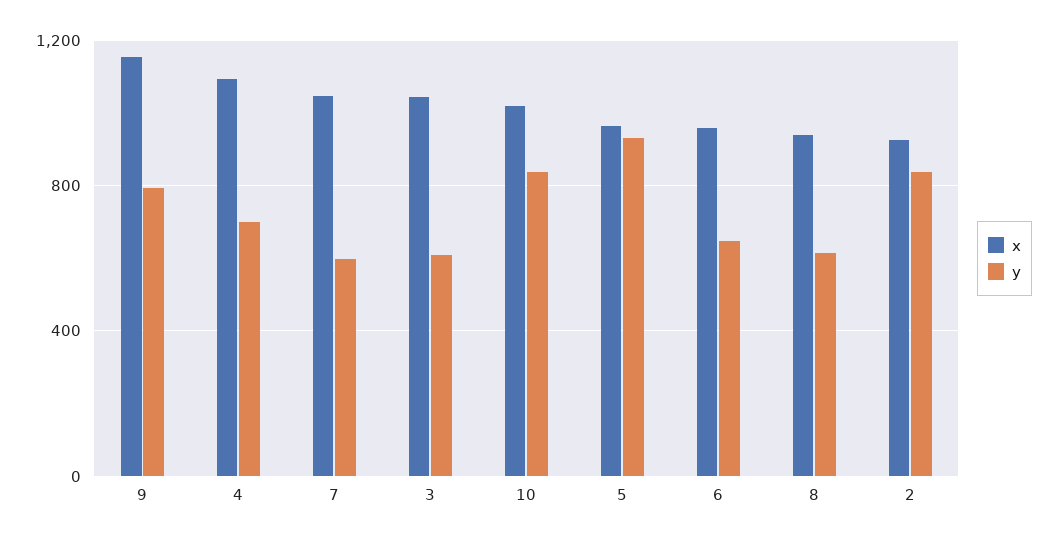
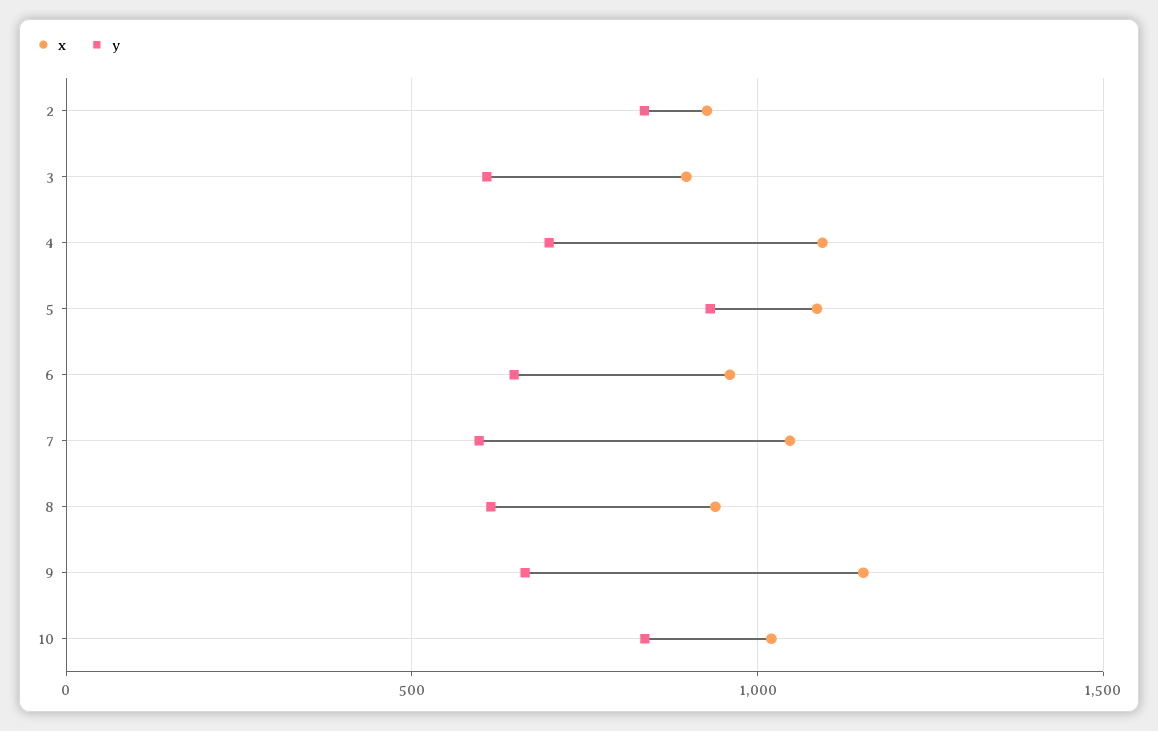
  {
    "x": {
      "9": 1150,
      "4": 1100,
      "7": 1050,
-     "3": 1050,
+     "3": 900,
      "10": 1000,
-     "5": 950,
+     "5": 1100,
      "6": 950,
      "8": 950,
      "2": 950
    },
    "y": {
-     "9": 800,
+     "9": 650,
      "4": 700,
      "7": 600,
      "3": 600,
      "10": 850,
      "5": 950,
      "6": 650,
      "8": 600,
      "2": 850
    }
  }

